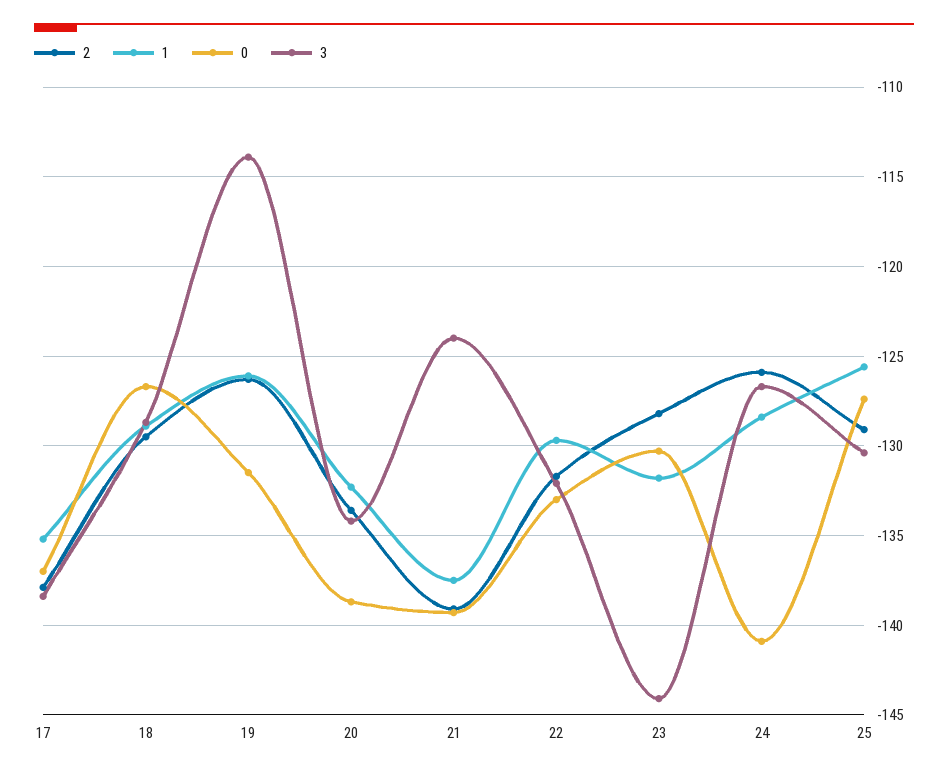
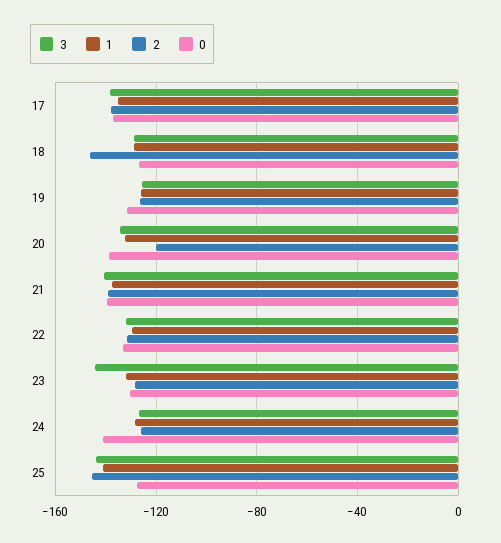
  {
    "2": {
      "17": -138,
-     "18": -129.5,
+     "18": -145,
      "19": -126.5,
-     "20": -133.5,
+     "20": -120,
      "21": -139,
      "22": -131.5,
      "23": -128,
      "24": -126,
-     "25": -129
+     "25": -145
    },
    "1": {
      "17": -135,
      "18": -129,
      "19": -126,
      "20": -132.5,
      "21": -137.5,
      "22": -129.5,
      "23": -132,
      "24": -128.5,
-     "25": -125.5
+     "25": -140
    },
    "0": {
      "17": -137,
      "18": -126.5,
      "19": -131.5,
      "20": -138.5,
      "21": -139.5,
      "22": -133,
      "23": -130.5,
      "24": -141,
      "25": -127.5
    },
    "3": {
      "17": -138.5,
      "18": -128.5,
-     "19": -114,
+     "19": -125,
      "20": -134,
-     "21": -124,
+     "21": -140,
      "22": -132,
      "23": -144,
      "24": -126.5,
-     "25": -130.5
+     "25": -145
    }
  }

